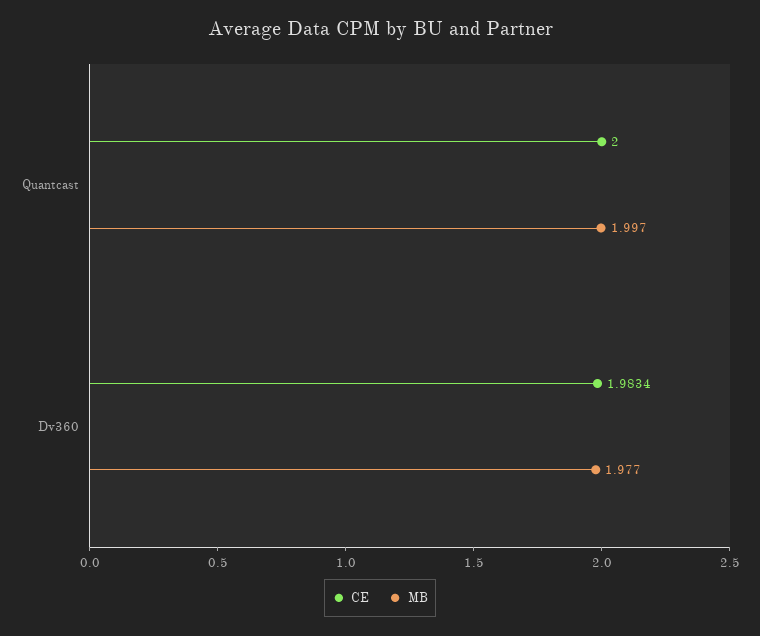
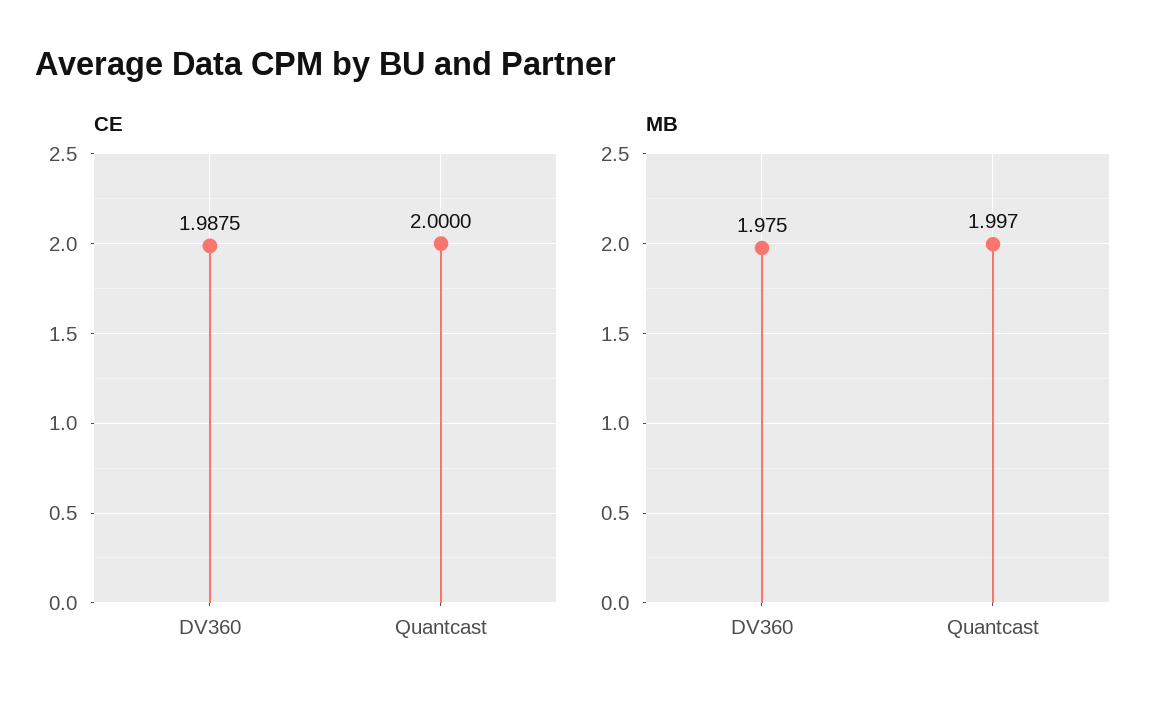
  {
    "CE": {
      "Quantcast": 2,
-     "Dv360": 1.9834
+     "Dv360": 1.9875
    },
    "MB": {
      "Quantcast": 1.997,
-     "Dv360": 1.977
+     "Dv360": 1.975
    }
  }

